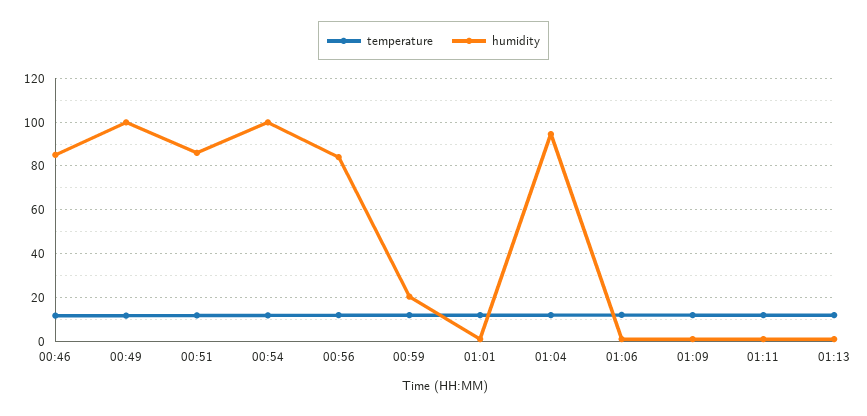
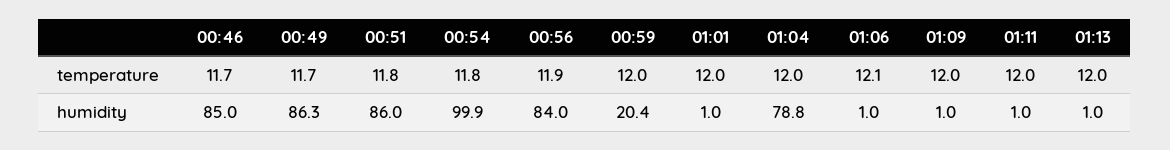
  {
    "temperature": {
      "00:46": 11.7,
      "00:49": 11.7,
      "00:51": 11.8,
      "00:54": 11.8,
      "00:56": 11.9,
      "00:59": 12,
      "01:01": 12,
      "01:04": 12,
      "01:06": 12.1,
      "01:09": 12,
      "01:11": 12,
      "01:13": 12
    },
    "humidity": {
      "00:46": 85,
-     "00:49": 100,
+     "00:49": 86.3,
      "00:51": 86,
      "00:54": 99.9,
      "00:56": 84,
      "00:59": 20.4,
      "01:01": 1,
-     "01:04": 95,
+     "01:04": 78.8,
      "01:06": 1,
      "01:09": 1,
      "01:11": 1,
      "01:13": 1
    }
  }

